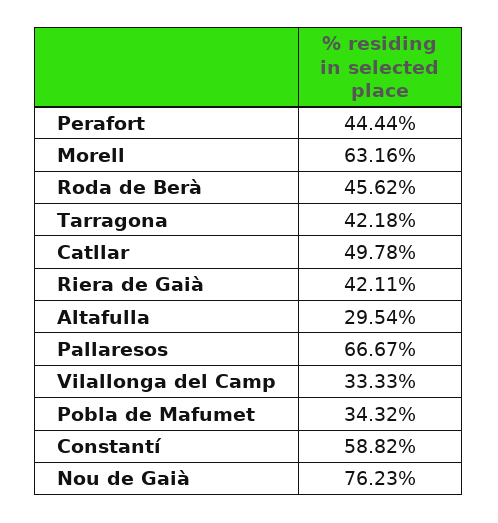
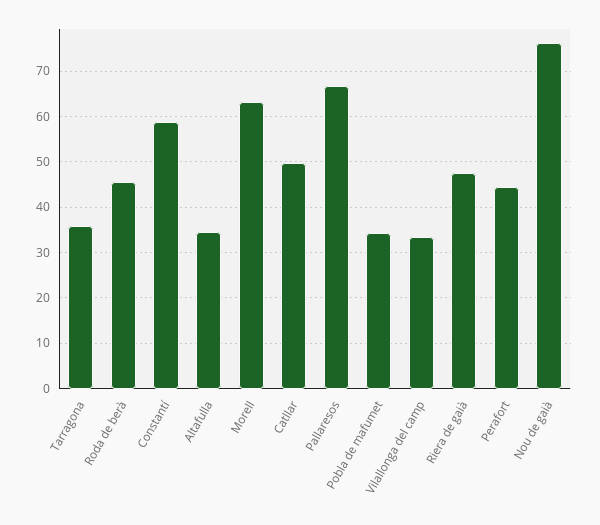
  {
    "Perafort": 44.44,
    "Morell": 63.16,
    "Roda de Berà": 45.62,
-   "Tarragona": 42.18,
+   "Tarragona": 36,
    "Catllar": 49.78,
-   "Riera de Gaià": 42.11,
+   "Riera de Gaià": 48,
-   "Altafulla": 29.54,
+   "Altafulla": 34,
    "Pallaresos": 66.67,
    "Vilallonga del Camp": 33.33,
    "Pobla de Mafumet": 34.32,
    "Constantí": 58.82,
    "Nou de Gaià": 76.23
  }

